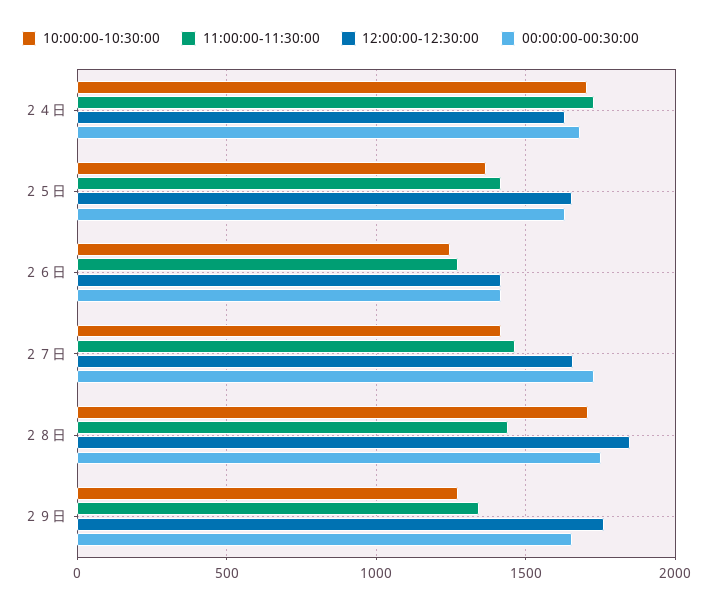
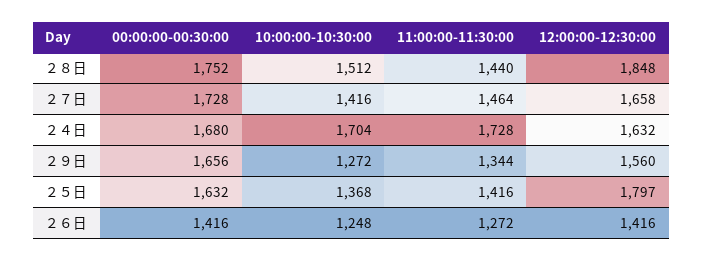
  {
    "10:00:00-10:30:00": {
      "２４日": 1704,
      "２５日": 1368,
      "２６日": 1248,
      "２７日": 1416,
-     "２８日": 1700,
+     "２８日": 1512,
      "２９日": 1272
    },
    "11:00:00-11:30:00": {
      "２４日": 1728,
      "２５日": 1416,
      "２６日": 1272,
      "２７日": 1464,
      "２８日": 1440,
      "２９日": 1344
    },
    "12:00:00-12:30:00": {
      "２４日": 1632,
-     "２５日": 1650,
+     "２５日": 1797,
      "２６日": 1416,
      "２７日": 1658,
      "２８日": 1848,
-     "２９日": 1750
+     "２９日": 1560
    },
    "00:00:00-00:30:00": {
      "２４日": 1680,
      "２５日": 1632,
      "２６日": 1416,
      "２７日": 1728,
      "２８日": 1752,
      "２９日": 1656
    }
  }

